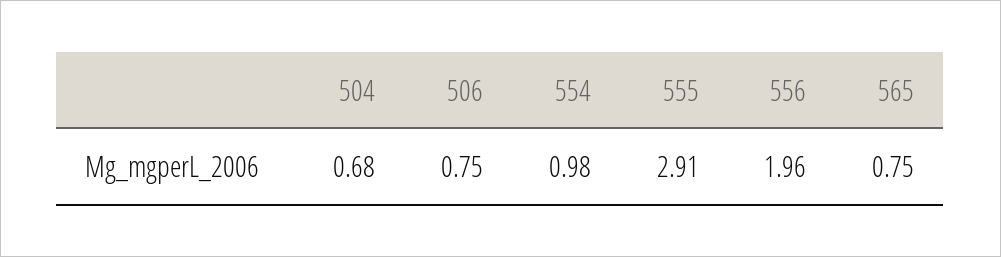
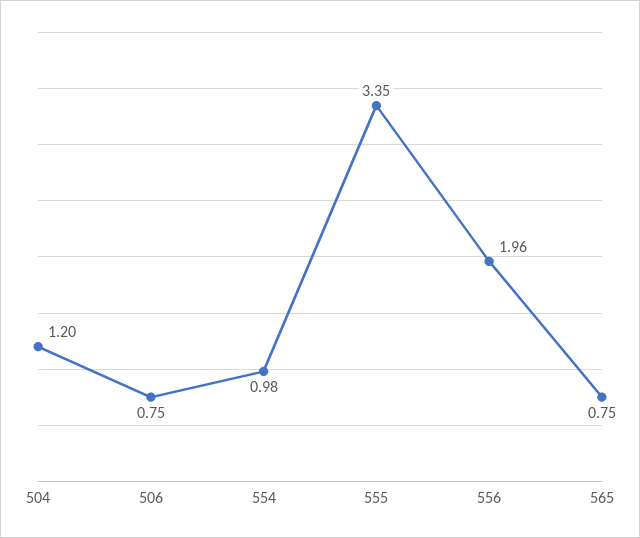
  {
-   "504": 0.68,
+   "504": 1.2,
    "506": 0.75,
    "554": 0.98,
-   "555": 2.91,
+   "555": 3.35,
    "556": 1.96,
    "565": 0.75
  }

